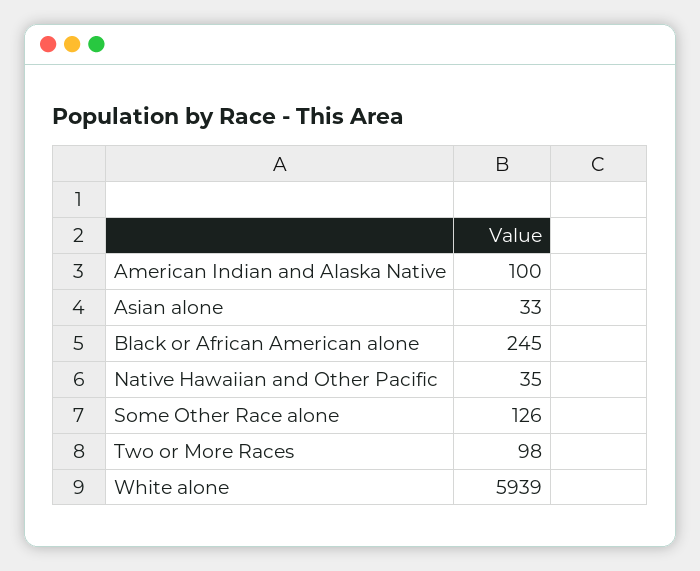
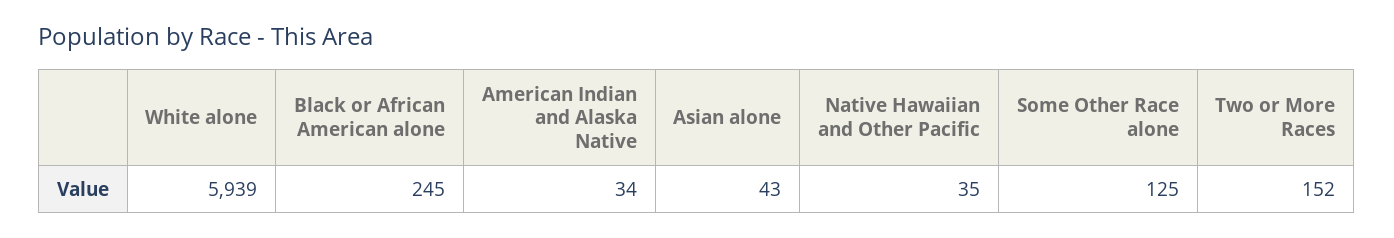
  {
-   "American Indian and Alaska Native": 100,
+   "American Indian and Alaska Native": 34,
-   "Asian alone": 33,
+   "Asian alone": 43,
    "Black or African American alone": 245,
    "Native Hawaiian and Other Pacific": 35,
-   "Some Other Race alone": 126,
+   "Some Other Race alone": 125,
-   "Two or More Races": 98,
+   "Two or More Races": 152,
    "White alone": 5939
  }

